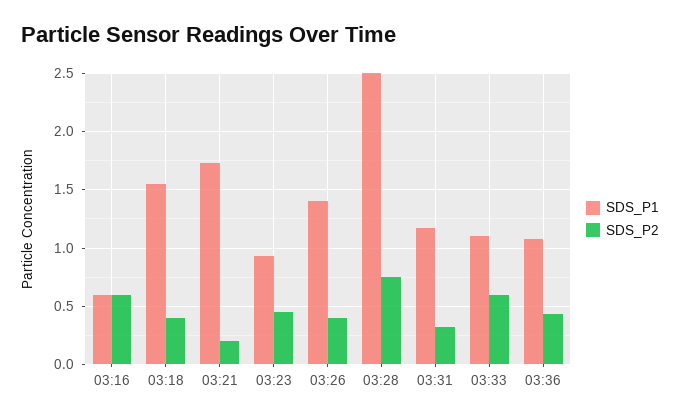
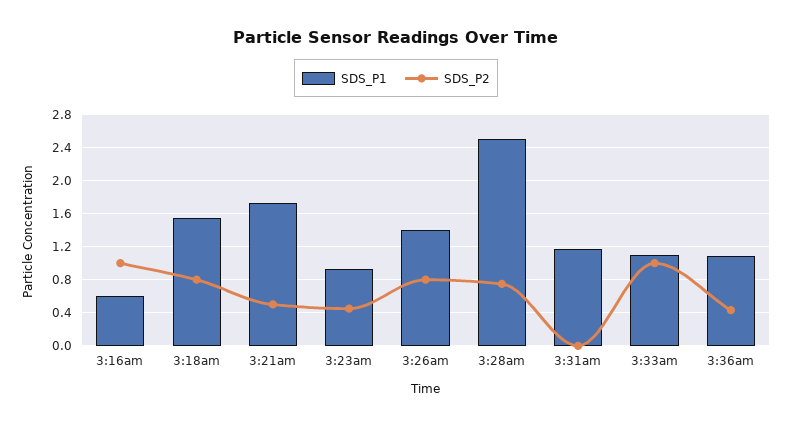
  {
    "SDS_P1": {
      "03:16": 0.6,
      "03:18": 1.6,
      "03:21": 1.7,
      "03:23": 0.9,
      "03:26": 1.4,
      "03:28": 2.5,
      "03:31": 1.2,
      "03:33": 1.1,
      "03:36": 1.1
    },
    "SDS_P2": {
-     "03:16": 0.6,
+     "03:16": 1,
-     "03:18": 0.4,
+     "03:18": 0.8,
-     "03:21": 0.2,
+     "03:21": 0.5,
      "03:23": 0.5,
-     "03:26": 0.4,
+     "03:26": 0.8,
      "03:28": 0.8,
-     "03:31": 0.3,
+     "03:31": 0,
-     "03:33": 0.6,
+     "03:33": 1,
      "03:36": 0.4
    }
  }

